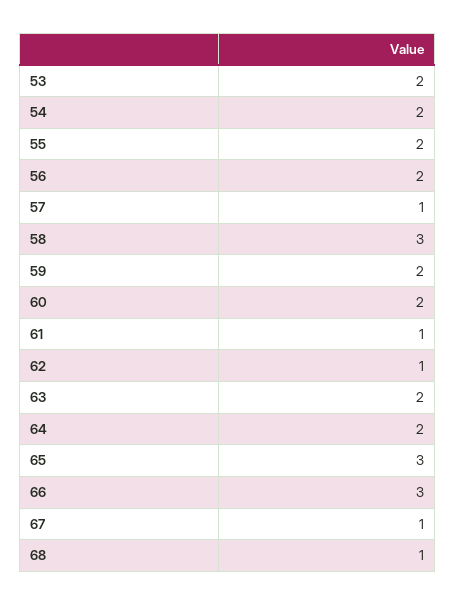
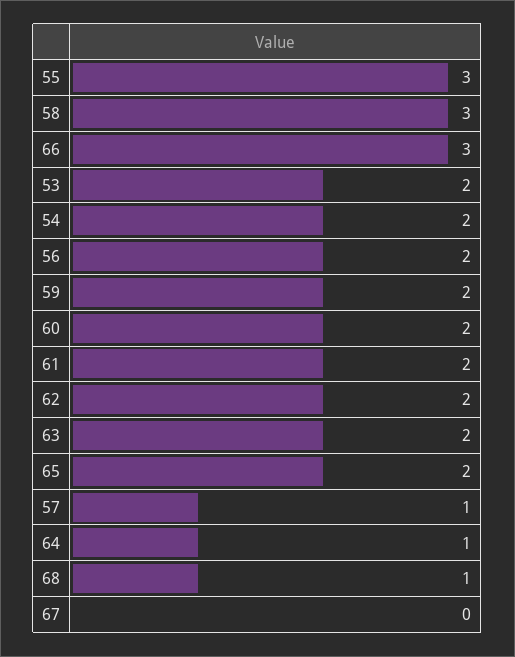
  {
    "53": 2,
    "54": 2,
-   "55": 2,
+   "55": 3,
    "56": 2,
    "57": 1,
    "58": 3,
    "59": 2,
    "60": 2,
-   "61": 1,
+   "61": 2,
-   "62": 1,
+   "62": 2,
    "63": 2,
-   "64": 2,
+   "64": 1,
-   "65": 3,
+   "65": 2,
    "66": 3,
-   "67": 1,
+   "67": 0,
    "68": 1
  }

